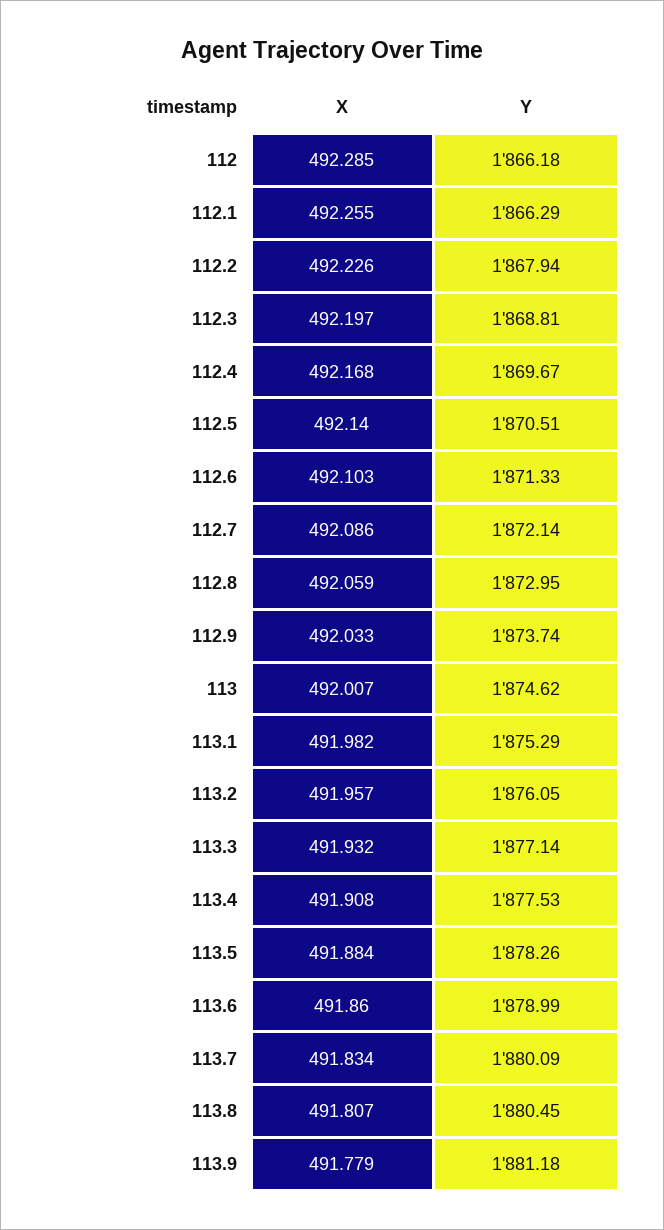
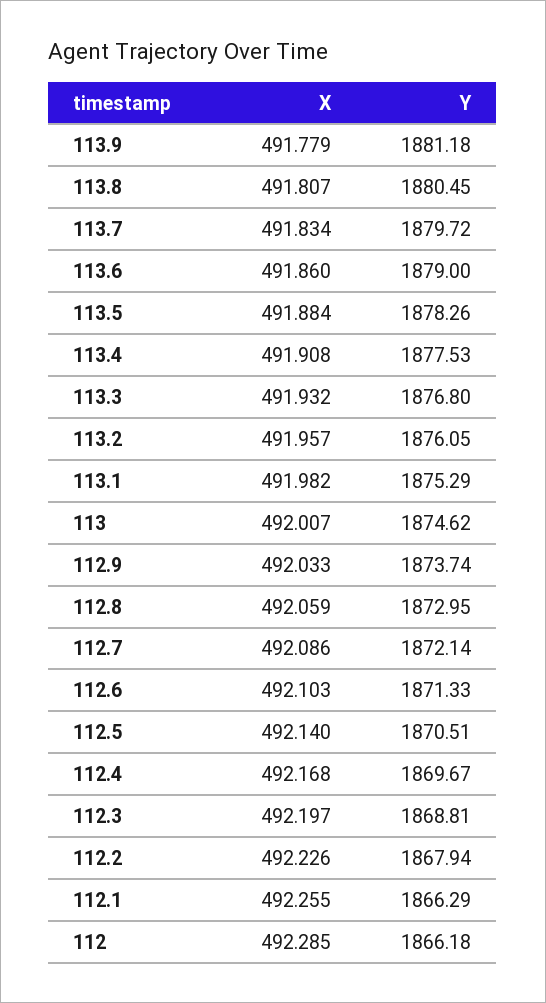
  {
    "X": {
      "112": 492.285,
      "112.1": 492.255,
      "112.2": 492.226,
      "112.3": 492.197,
      "112.4": 492.168,
      "112.5": 492.14,
      "112.6": 492.103,
      "112.7": 492.086,
      "112.8": 492.059,
      "112.9": 492.033,
      "113": 492.007,
      "113.1": 491.982,
      "113.2": 491.957,
      "113.3": 491.932,
      "113.4": 491.908,
      "113.5": 491.884,
      "113.6": 491.86,
      "113.7": 491.834,
      "113.8": 491.807,
      "113.9": 491.779
    },
    "Y": {
      "112": 1866.18,
      "112.1": 1866.29,
      "112.2": 1867.94,
      "112.3": 1868.81,
      "112.4": 1869.67,
      "112.5": 1870.51,
      "112.6": 1871.33,
      "112.7": 1872.14,
      "112.8": 1872.95,
      "112.9": 1873.74,
      "113": 1874.62,
      "113.1": 1875.29,
      "113.2": 1876.05,
-     "113.3": 1877.14,
+     "113.3": 1876.8,
      "113.4": 1877.53,
      "113.5": 1878.26,
-     "113.6": 1878.99,
+     "113.6": 1879,
-     "113.7": 1880.09,
+     "113.7": 1879.72,
      "113.8": 1880.45,
      "113.9": 1881.18
    }
  }

